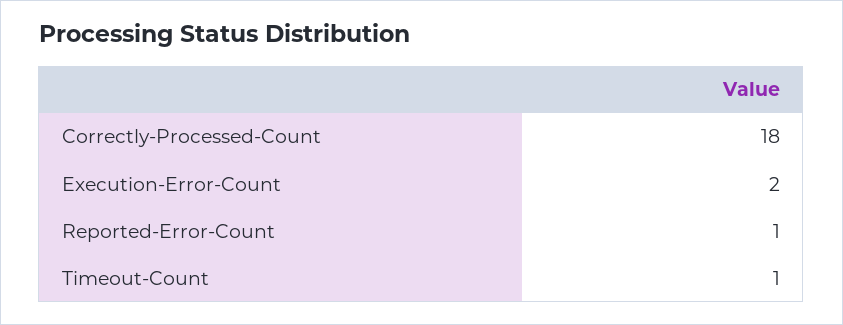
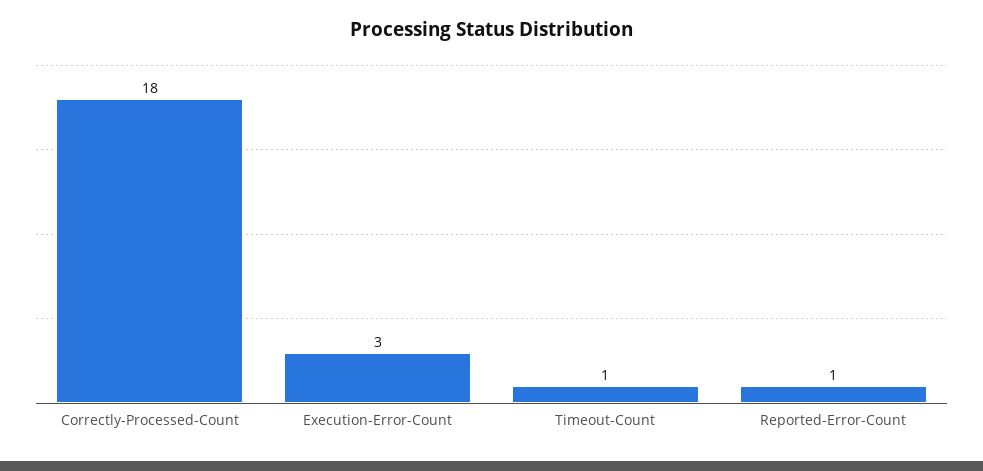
  {
    "Correctly-Processed-Count": 18,
-   "Execution-Error-Count": 2,
+   "Execution-Error-Count": 3,
    "Reported-Error-Count": 1,
    "Timeout-Count": 1
  }

